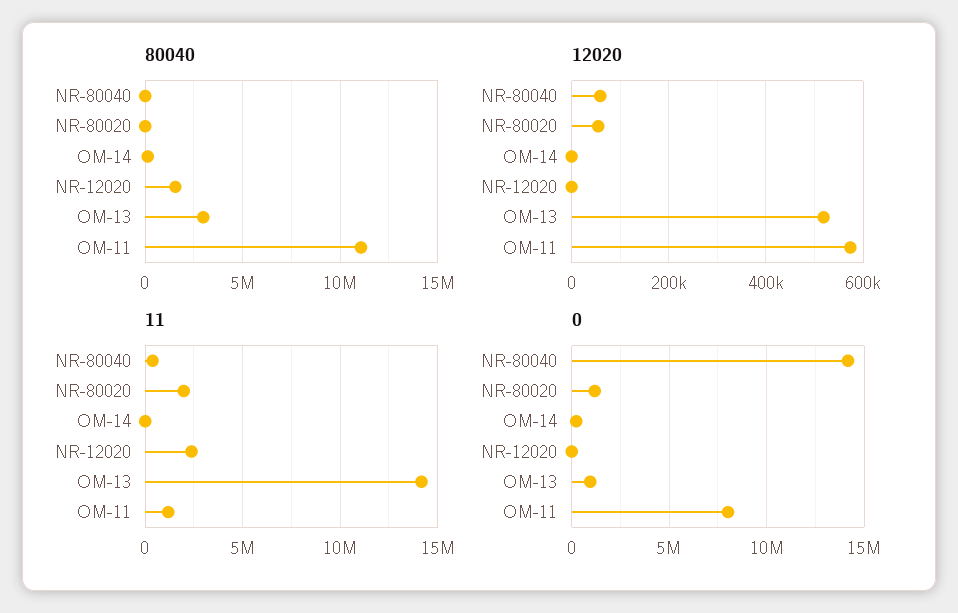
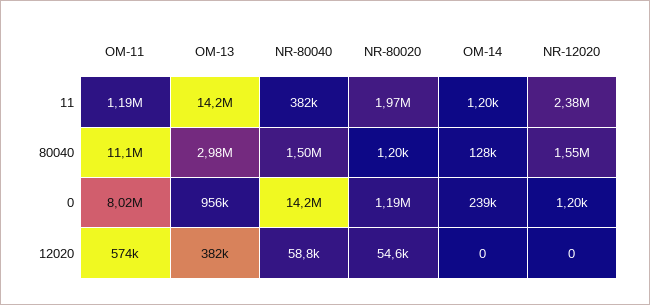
  {
    "80040": {
-     "NR-80040": 0,
+     "NR-80040": 1500000,
      "NR-80020": 1200,
      "OM-14": 128000,
      "NR-12020": 1550000,
      "OM-13": 2980000,
      "OM-11": 11100000
    },
    "12020": {
      "NR-80040": 58800,
      "NR-80020": 54600,
      "OM-14": 0,
      "NR-12020": 0,
-     "OM-13": 520000,
+     "OM-13": 382000,
      "OM-11": 574000
    },
    "11": {
      "NR-80040": 382000,
      "NR-80020": 1970000,
      "OM-14": 1200,
      "NR-12020": 2380000,
      "OM-13": 14200000,
      "OM-11": 1190000
    },
    "0": {
      "NR-80040": 14200000,
      "NR-80020": 1190000,
      "OM-14": 239000,
      "NR-12020": 1200,
      "OM-13": 956000,
      "OM-11": 8020000
    }
  }

